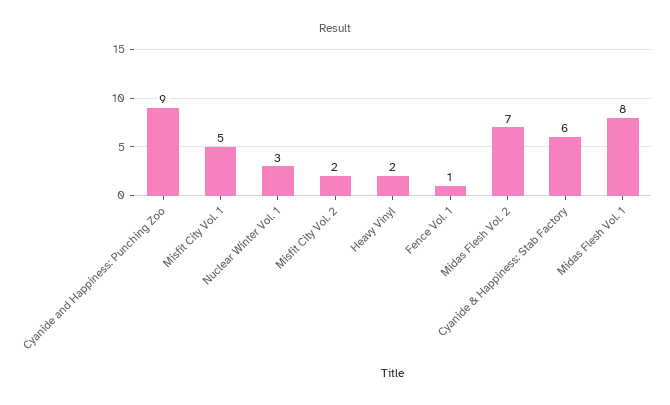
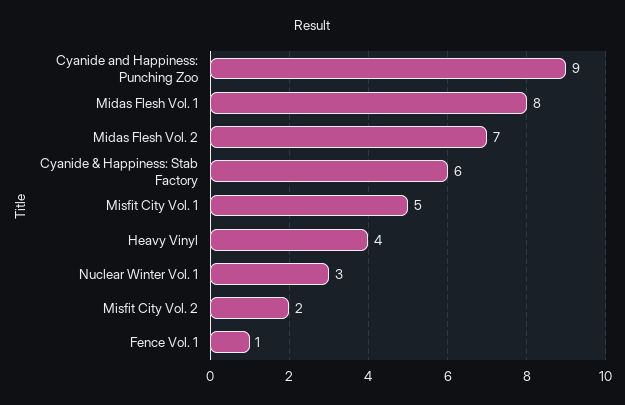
  {
    "Cyanide and Happiness: Punching Zoo": 9,
    "Misfit City Vol. 1": 5,
    "Nuclear Winter Vol. 1": 3,
    "Misfit City Vol. 2": 2,
-   "Heavy Vinyl": 2,
+   "Heavy Vinyl": 4,
    "Fence Vol. 1": 1,
    "Midas Flesh Vol. 2": 7,
    "Cyanide & Happiness: Stab Factory": 6,
    "Midas Flesh Vol. 1": 8
  }

